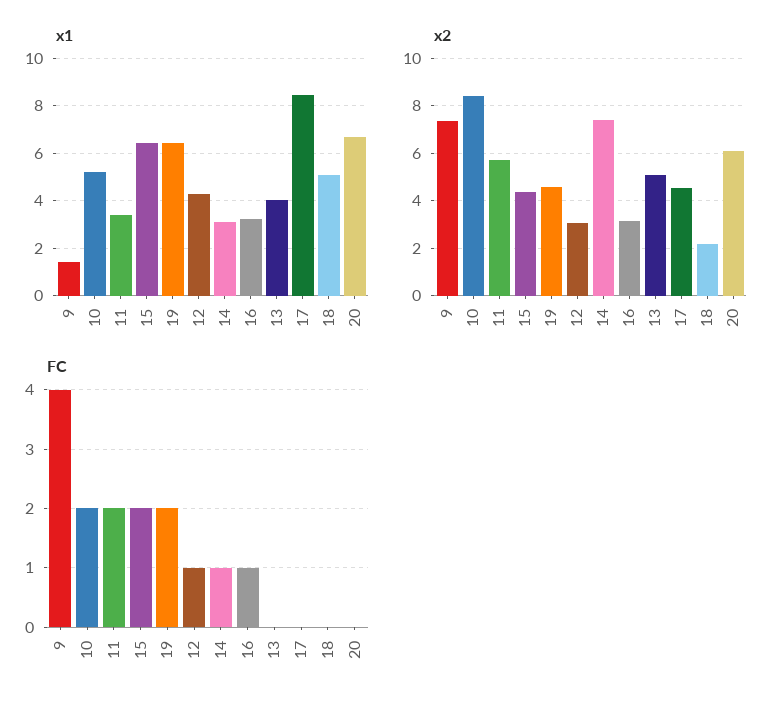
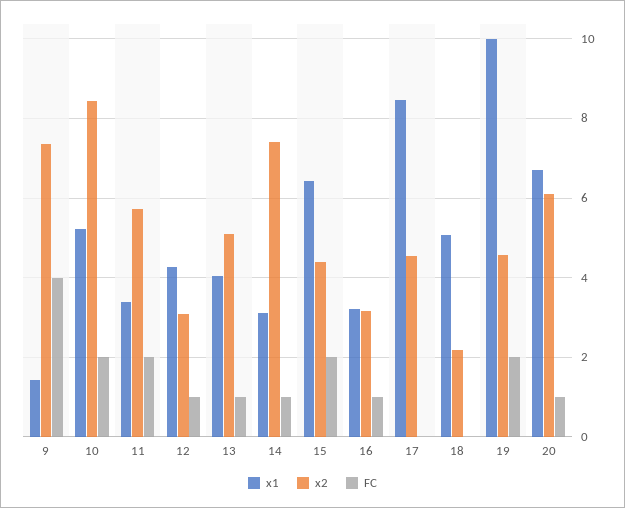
  {
    "x1": {
      "9": 1.4,
      "10": 5.2,
      "11": 3.4,
      "15": 6.4,
-     "19": 6.5,
+     "19": 10,
      "12": 4.2,
      "14": 3.2,
      "16": 3.2,
      "13": 4,
      "17": 8.4,
      "18": 5,
      "20": 6.8
    },
    "x2": {
      "9": 7.4,
      "10": 8.4,
      "11": 5.8,
      "15": 4.4,
      "19": 4.6,
      "12": 3,
      "14": 7.4,
      "16": 3.2,
      "13": 5.2,
      "17": 4.6,
      "18": 2.2,
      "20": 6.2
    },
    "FC": {
      "9": 4,
      "10": 2,
      "11": 2,
      "15": 2,
      "19": 2,
      "12": 1,
      "14": 1,
      "16": 1,
-     "13": 0,
+     "13": 1,
      "17": 0,
      "18": 0,
-     "20": 0
+     "20": 1
    }
  }

